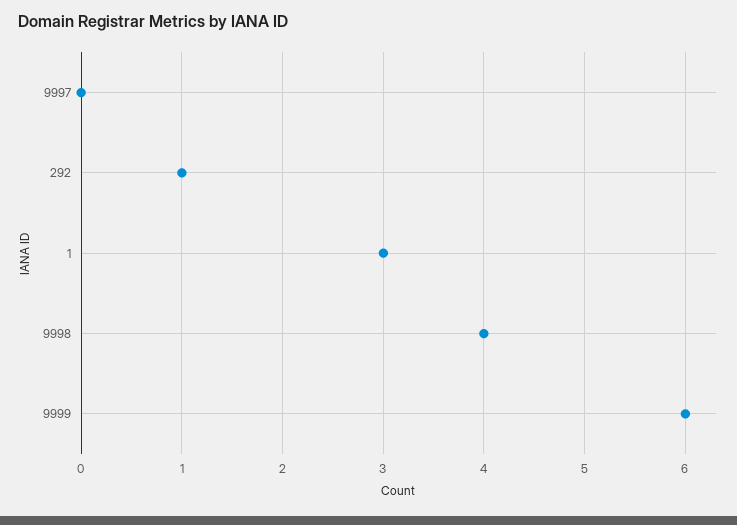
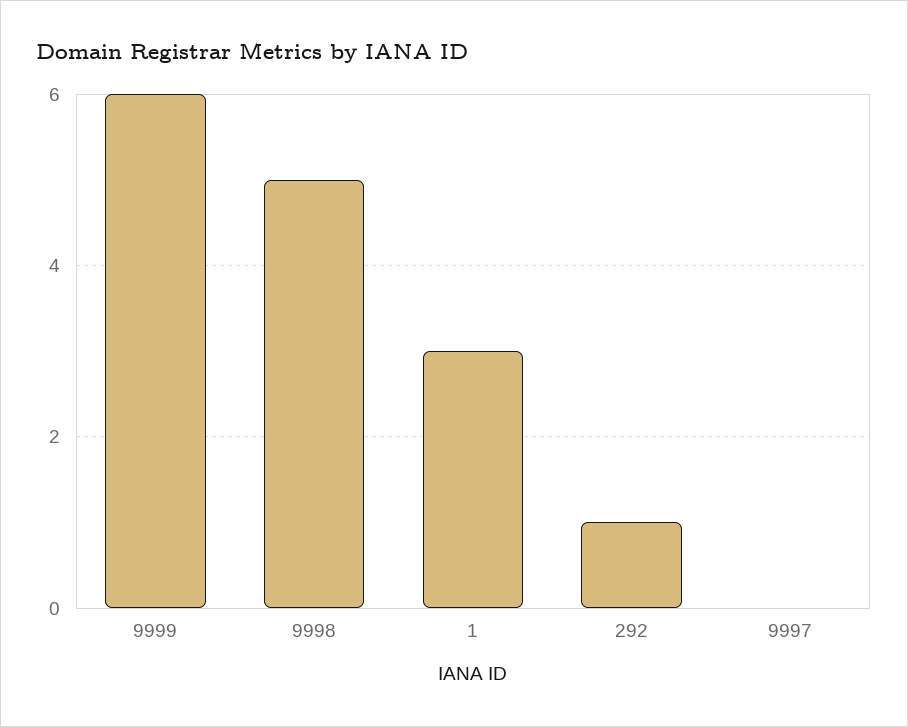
  {
    "9997": 0,
    "292": 1,
    "1": 3,
-   "9998": 4,
+   "9998": 5,
    "9999": 6
  }

